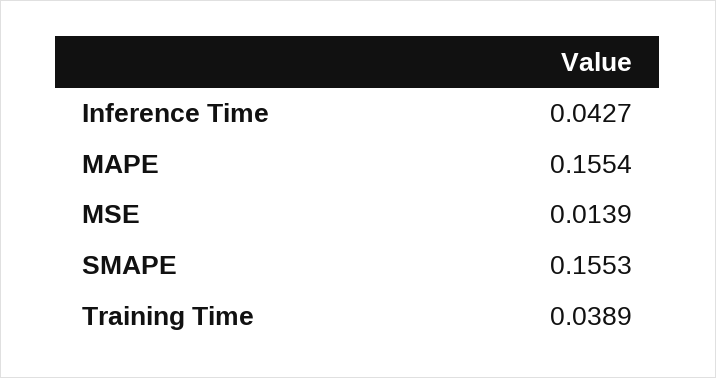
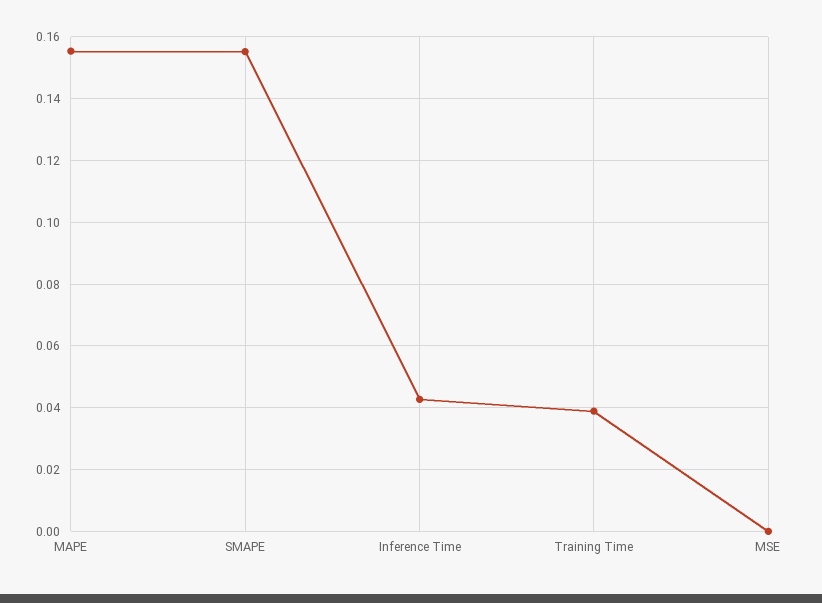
  {
    "Inference Time": 0.0427,
    "MAPE": 0.1554,
-   "MSE": 0.0139,
+   "MSE": 0,
    "SMAPE": 0.1553,
    "Training Time": 0.0389
  }

